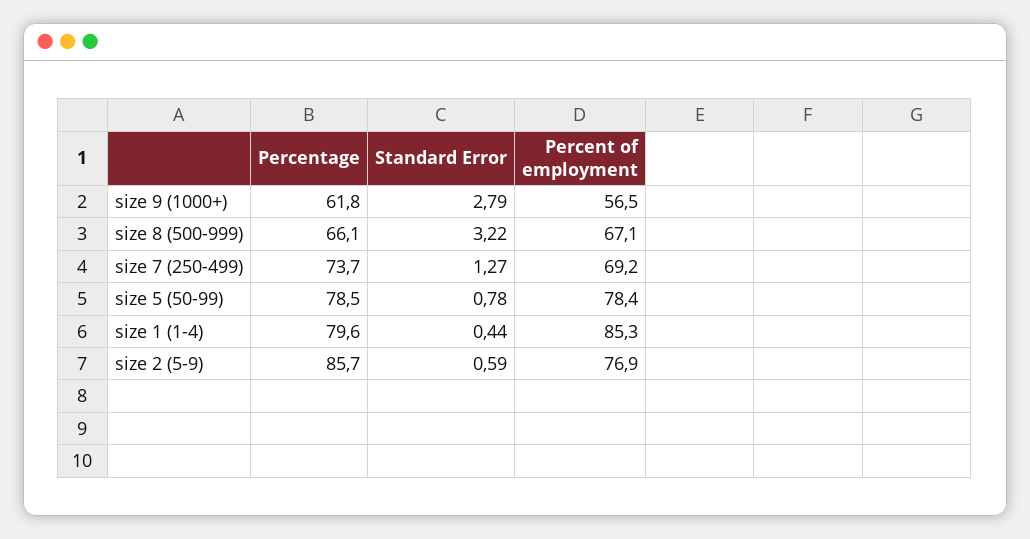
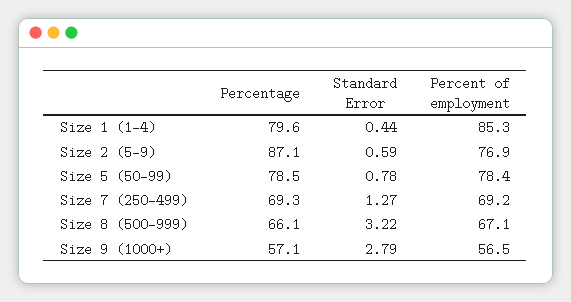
  {
    "Percentage": {
-     "size 9 (1000+)": 61.8,
+     "size 9 (1000+)": 57.1,
      "size 8 (500-999)": 66.1,
-     "size 7 (250-499)": 73.7,
+     "size 7 (250-499)": 69.3,
      "size 5 (50-99)": 78.5,
      "size 1 (1-4)": 79.6,
-     "size 2 (5-9)": 85.7
+     "size 2 (5-9)": 87.1
    },
    "Standard Error": {
      "size 9 (1000+)": 2.79,
      "size 8 (500-999)": 3.22,
      "size 7 (250-499)": 1.27,
      "size 5 (50-99)": 0.78,
      "size 1 (1-4)": 0.44,
      "size 2 (5-9)": 0.59
    },
    "Percent of employment": {
      "size 9 (1000+)": 56.5,
      "size 8 (500-999)": 67.1,
      "size 7 (250-499)": 69.2,
      "size 5 (50-99)": 78.4,
      "size 1 (1-4)": 85.3,
      "size 2 (5-9)": 76.9
    }
  }

